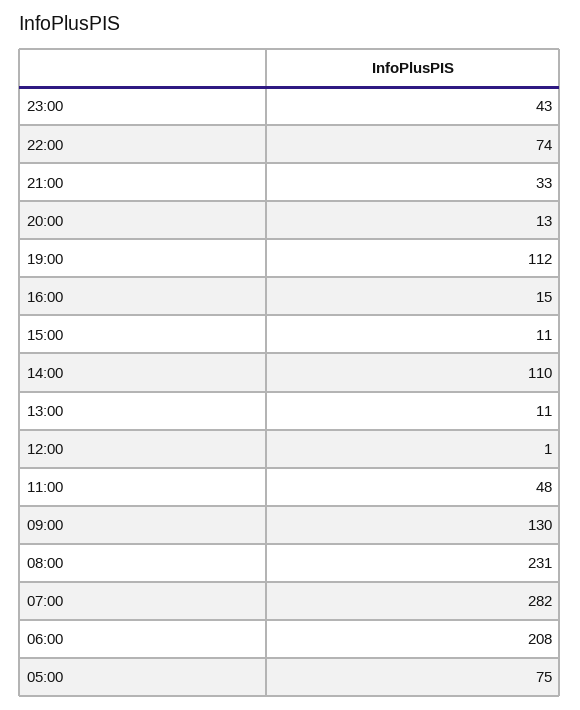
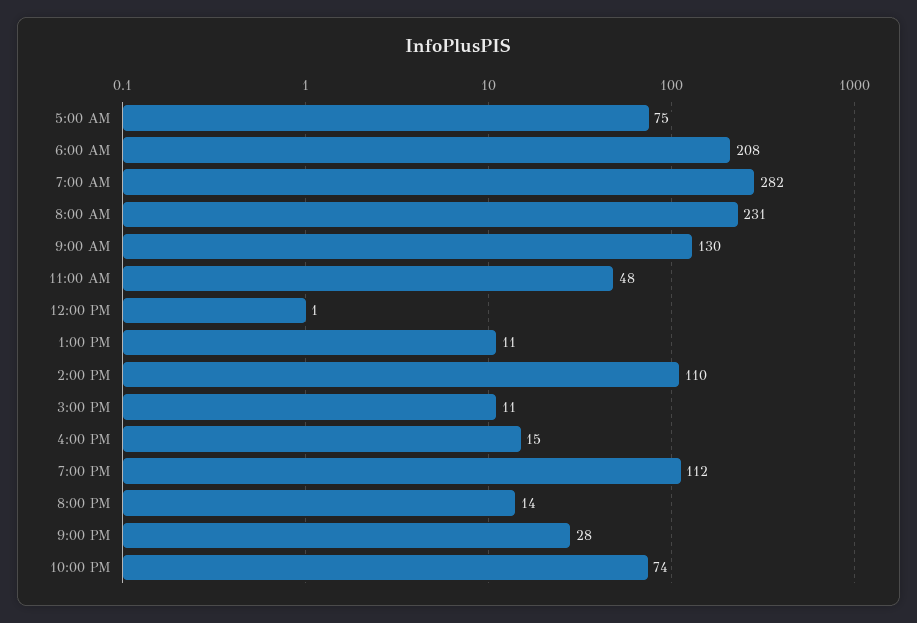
  {
-   "23:00": 43,
    "22:00": 74,
-   "21:00": 33,
+   "21:00": 28,
-   "20:00": 13,
+   "20:00": 14,
    "19:00": 112,
    "16:00": 15,
    "15:00": 11,
    "14:00": 110,
    "13:00": 11,
    "12:00": 1,
    "11:00": 48,
    "09:00": 130,
    "08:00": 231,
    "07:00": 282,
    "06:00": 208,
    "05:00": 75
  }

